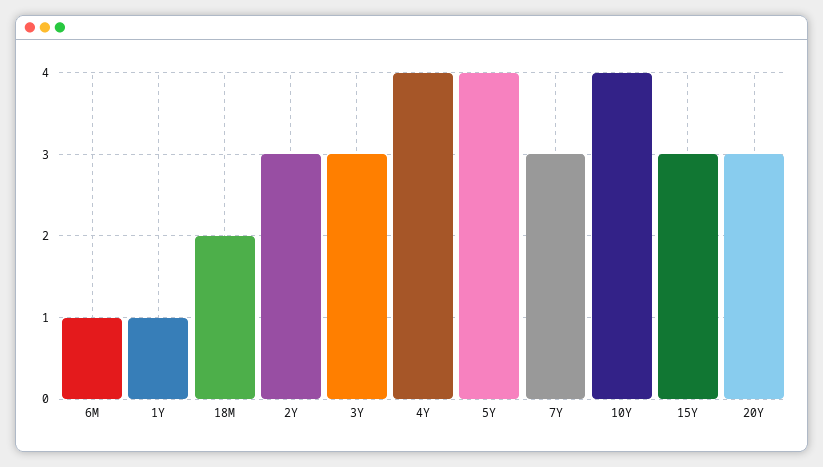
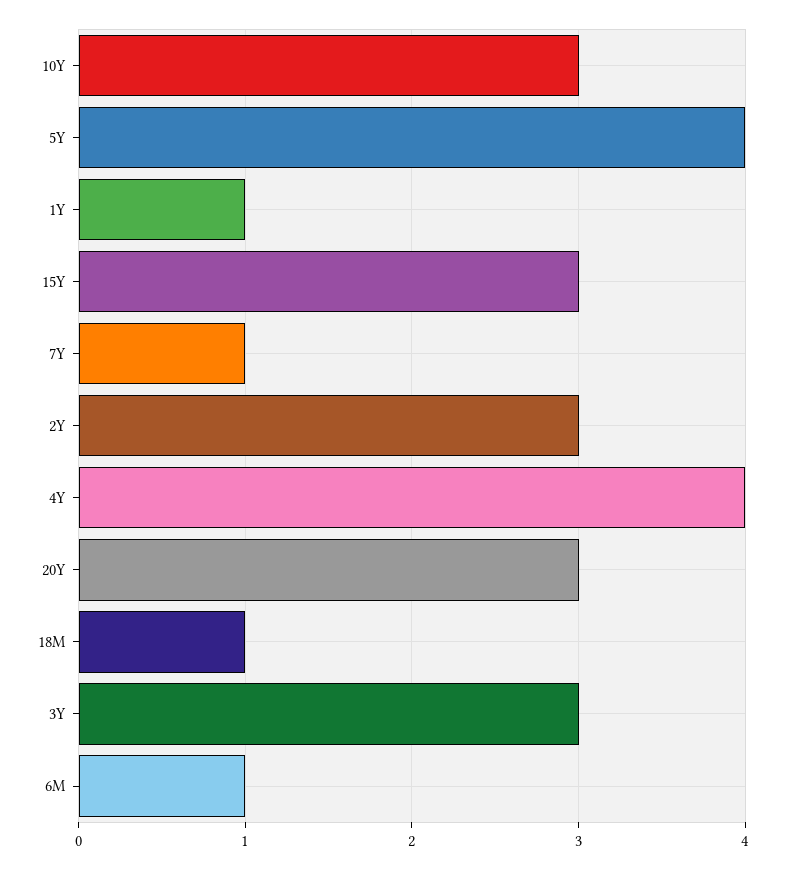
  {
    "6M": 1,
    "1Y": 1,
-   "18M": 2,
+   "18M": 1,
    "2Y": 3,
    "3Y": 3,
    "4Y": 4,
    "5Y": 4,
-   "7Y": 3,
+   "7Y": 1,
-   "10Y": 4,
+   "10Y": 3,
    "15Y": 3,
    "20Y": 3
  }

